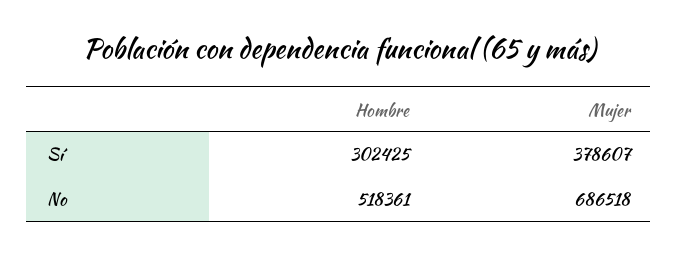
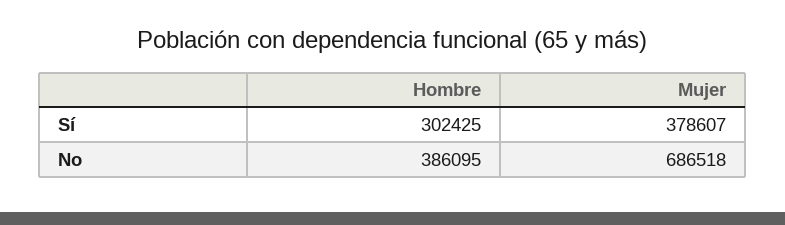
  {
    "Hombre": {
      "Sí": 302425,
-     "No": 518361
+     "No": 386095
    },
    "Mujer": {
      "Sí": 378607,
      "No": 686518
    }
  }

